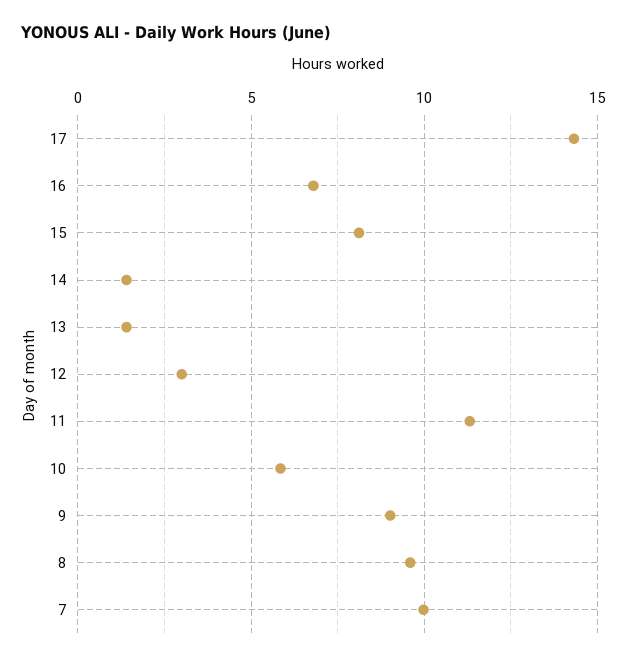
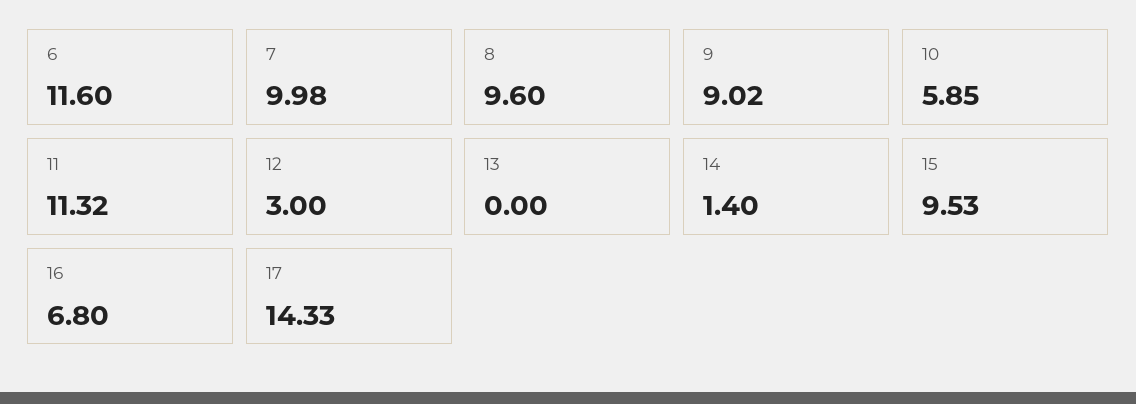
  {
    "17": 14.33,
    "16": 6.8,
-   "15": 8,
+   "15": 9.53,
    "14": 1.4,
-   "13": 1.5,
+   "13": 0,
    "12": 3,
    "11": 11.32,
    "10": 5.85,
    "9": 9.02,
    "8": 9.6,
-   "7": 9.98
+   "7": 9.98,
+   "6": 11.6
  }

